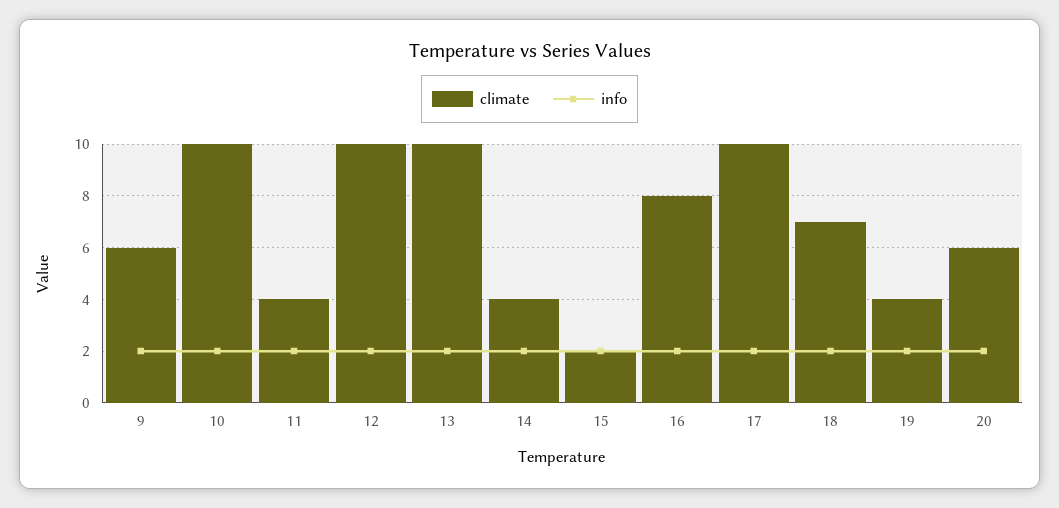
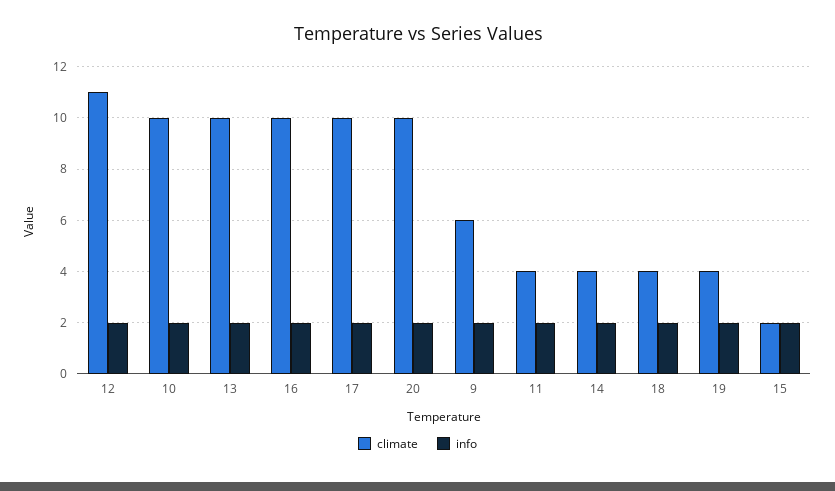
  {
    "climate": {
      "9": 6,
      "10": 10,
      "11": 4,
-     "12": 10,
+     "12": 11,
      "13": 10,
      "14": 4,
      "15": 2,
-     "16": 8,
+     "16": 10,
      "17": 10,
-     "18": 7,
+     "18": 4,
      "19": 4,
-     "20": 6
+     "20": 10
    },
    "info": {
      "9": 2,
      "10": 2,
      "11": 2,
      "12": 2,
      "13": 2,
      "14": 2,
      "15": 2,
      "16": 2,
      "17": 2,
      "18": 2,
      "19": 2,
      "20": 2
    }
  }

